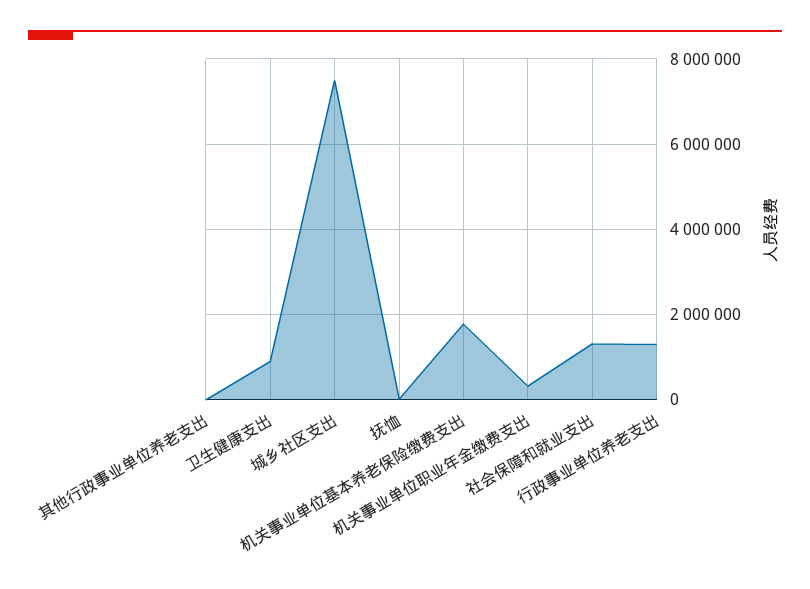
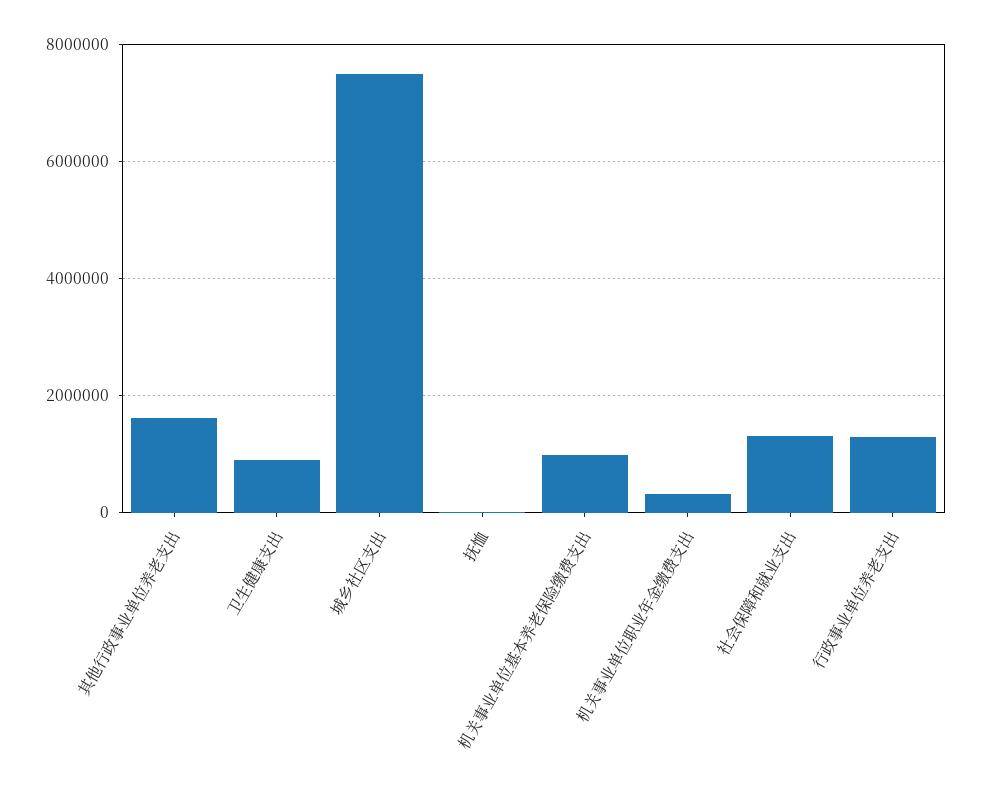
  {
-   "其他行政事业单位养老支出": 0,
+   "其他行政事业单位养老支出": 1600000,
    "卫生健康支出": 1000000,
    "城乡社区支出": 7400000,
    "抚恤": 0,
-   "机关事业单位基本养老保险缴费支出": 1800000,
+   "机关事业单位基本养老保险缴费支出": 1000000,
    "机关事业单位职业年金缴费支出": 400000,
    "社会保障和就业支出": 1400000,
    "行政事业单位养老支出": 1200000
  }

